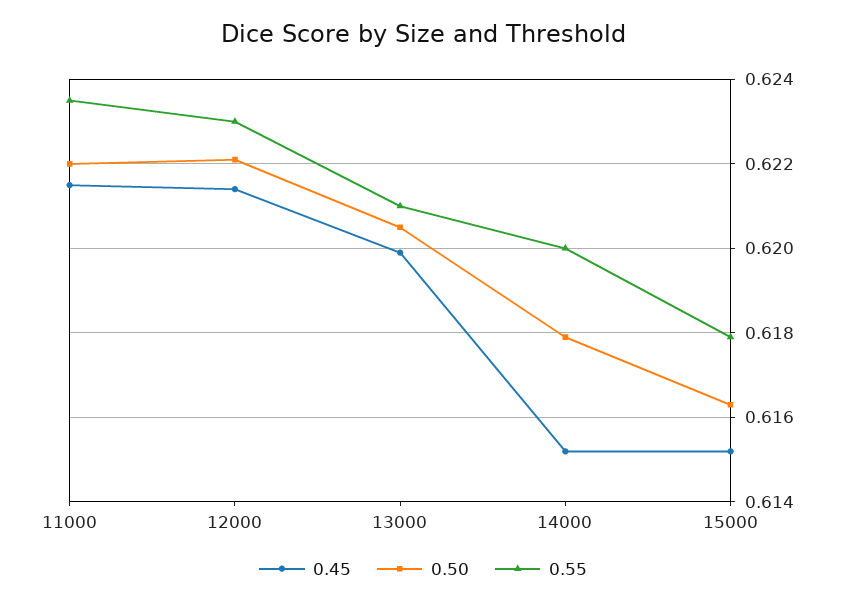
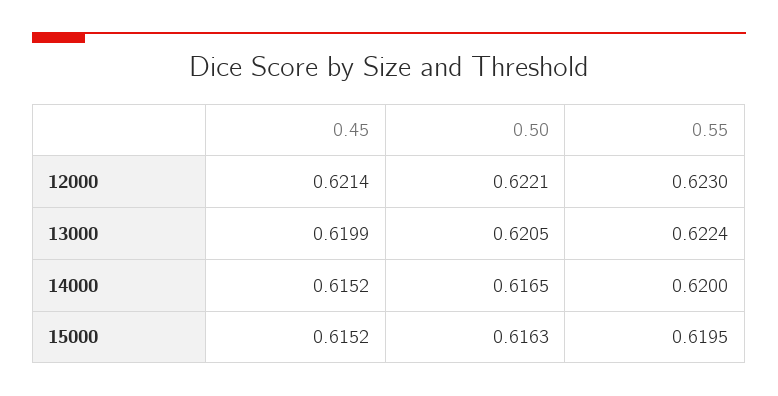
  {
    "0.45": {
-     "11000": 0.6215,
      "12000": 0.6214,
      "13000": 0.6199,
      "14000": 0.6152,
      "15000": 0.6152
    },
    "0.50": {
-     "11000": 0.622,
      "12000": 0.6221,
      "13000": 0.6205,
-     "14000": 0.618,
+     "14000": 0.6165,
      "15000": 0.6163
    },
    "0.55": {
-     "11000": 0.6235,
      "12000": 0.623,
-     "13000": 0.621,
+     "13000": 0.6224,
      "14000": 0.62,
-     "15000": 0.618
+     "15000": 0.6195
    }
  }

